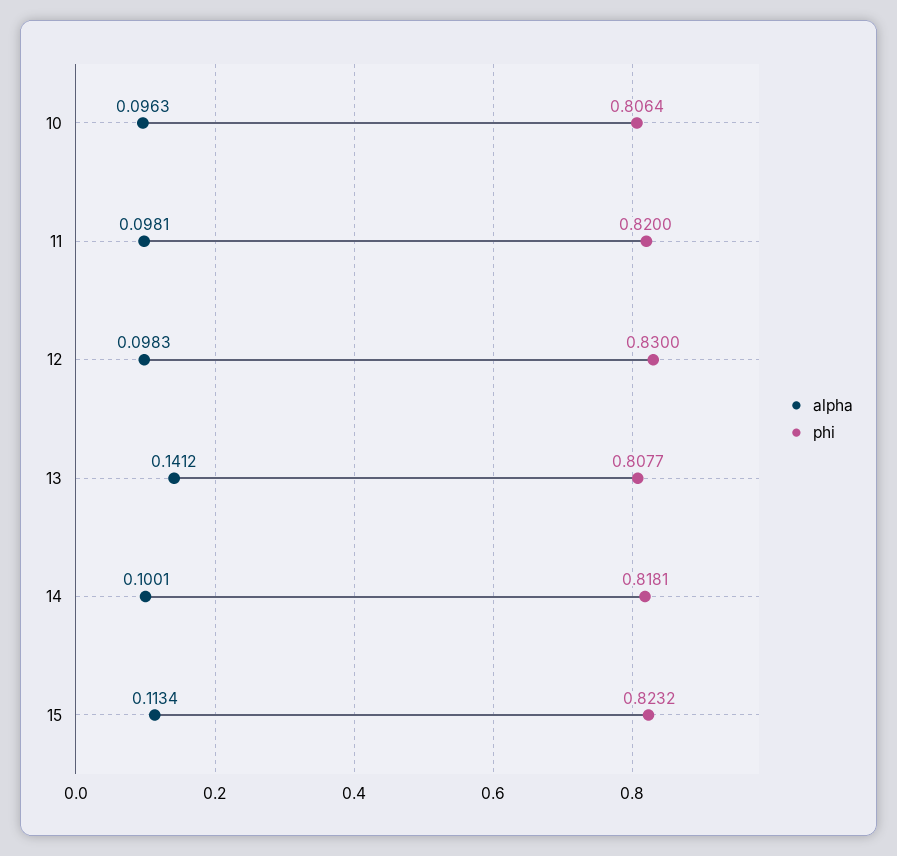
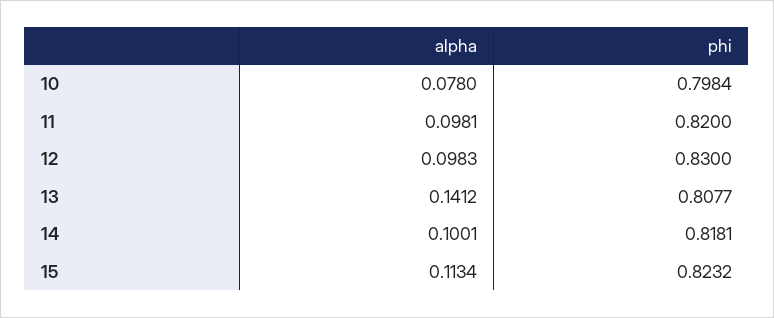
  {
    "alpha": {
-     "10": 0.0963,
+     "10": 0.078,
      "11": 0.0981,
      "12": 0.0983,
      "13": 0.1412,
      "14": 0.1001,
      "15": 0.1134
    },
    "phi": {
-     "10": 0.8064,
+     "10": 0.7984,
      "11": 0.82,
      "12": 0.83,
      "13": 0.8077,
      "14": 0.8181,
      "15": 0.8232
    }
  }

